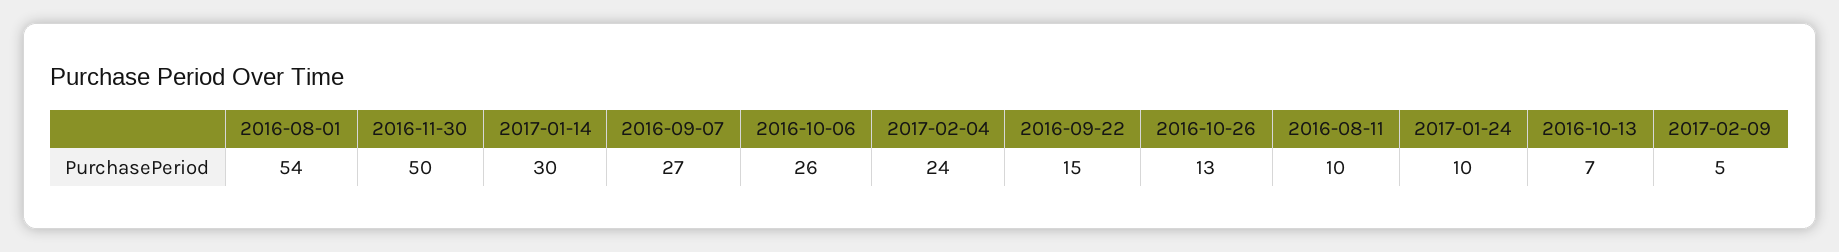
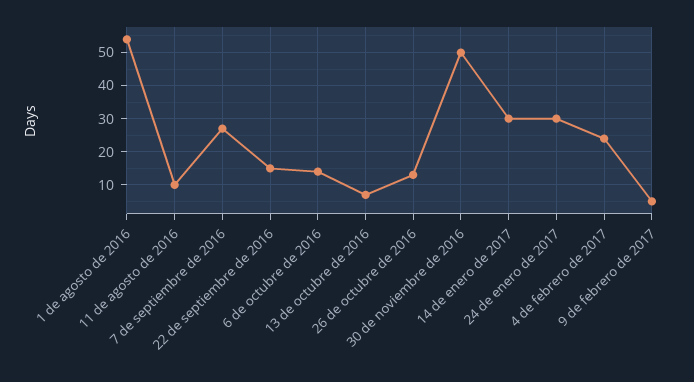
  {
    "2016-08-01": 54,
    "2016-11-30": 50,
    "2017-01-14": 30,
    "2016-09-07": 27,
-   "2016-10-06": 26,
+   "2016-10-06": 15,
    "2017-02-04": 24,
    "2016-09-22": 15,
    "2016-10-26": 13,
    "2016-08-11": 10,
-   "2017-01-24": 10,
+   "2017-01-24": 30,
    "2016-10-13": 7,
    "2017-02-09": 5
  }

